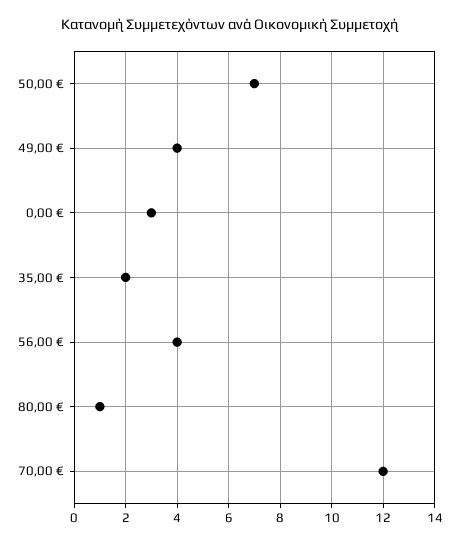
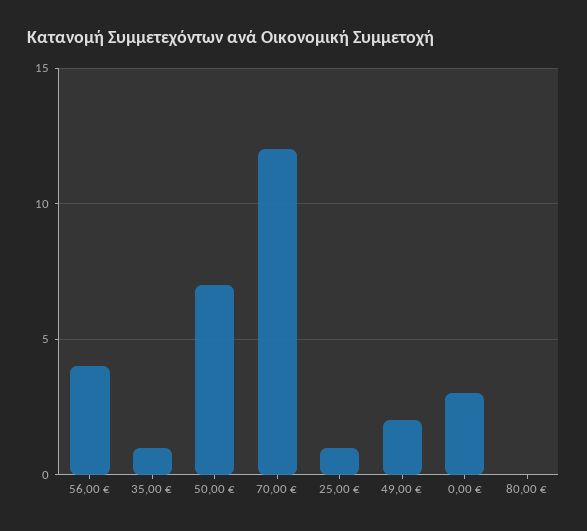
  {
    "50,00 €": 7,
-   "49,00 €": 4,
+   "49,00 €": 2,
    "0,00 €": 3,
-   "35,00 €": 2,
+   "35,00 €": 1,
    "56,00 €": 4,
-   "80,00 €": 1,
+   "80,00 €": 0,
-   "70,00 €": 12
+   "70,00 €": 12,
+   "25,00 €": 1
  }

